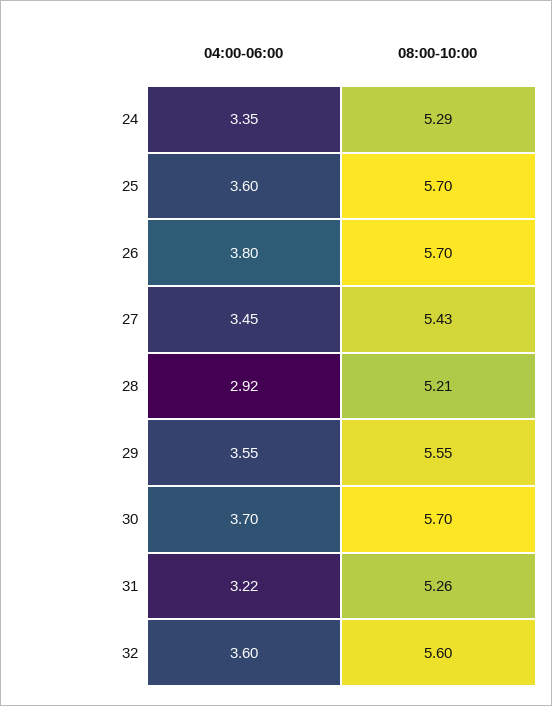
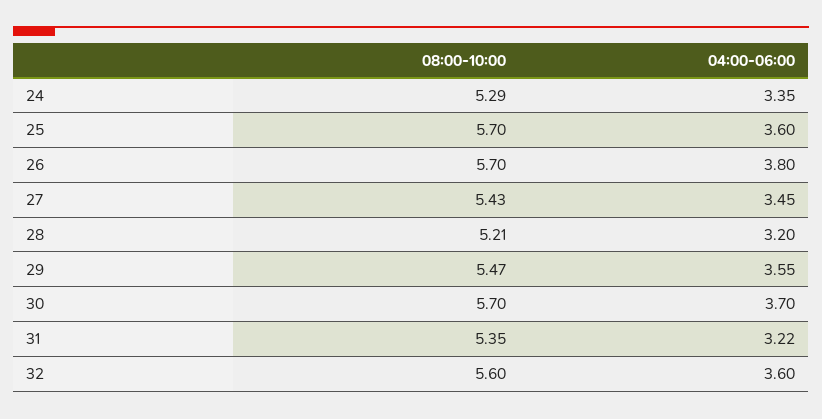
  {
    "04:00-06:00": {
      "24": 3.35,
      "25": 3.6,
      "26": 3.8,
      "27": 3.45,
-     "28": 2.92,
+     "28": 3.2,
      "29": 3.55,
      "30": 3.7,
      "31": 3.22,
      "32": 3.6
    },
    "08:00-10:00": {
      "24": 5.29,
      "25": 5.7,
      "26": 5.7,
      "27": 5.43,
      "28": 5.21,
-     "29": 5.55,
+     "29": 5.47,
      "30": 5.7,
-     "31": 5.26,
+     "31": 5.35,
      "32": 5.6
    }
  }

